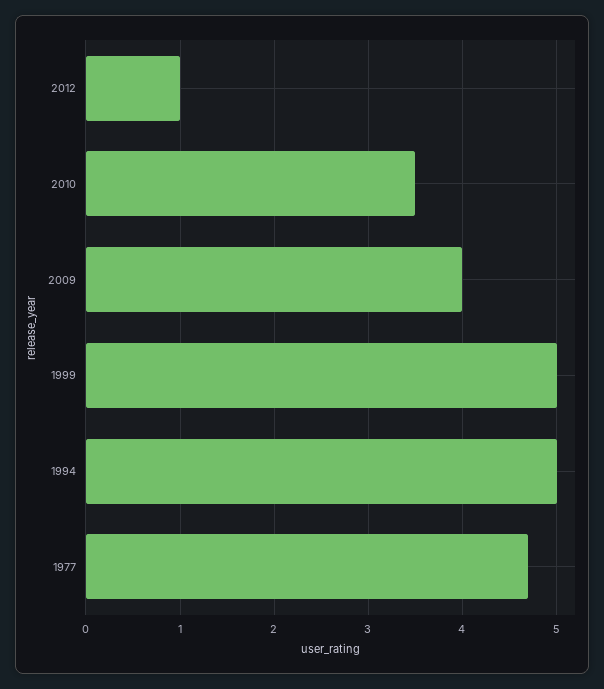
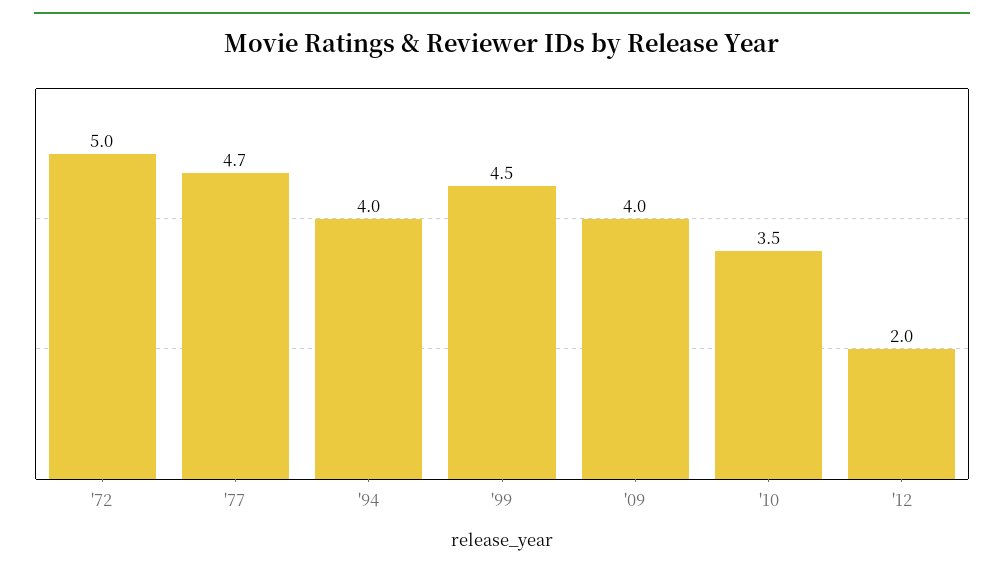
  {
-   "2012": 1,
+   "2012": 2,
    "2010": 3.5,
    "2009": 4,
-   "1999": 5,
+   "1999": 4.5,
-   "1994": 5,
+   "1994": 4,
-   "1977": 4.7
+   "1977": 4.7,
+   "'72": 5
  }

